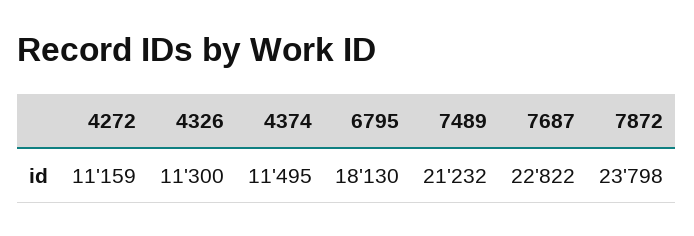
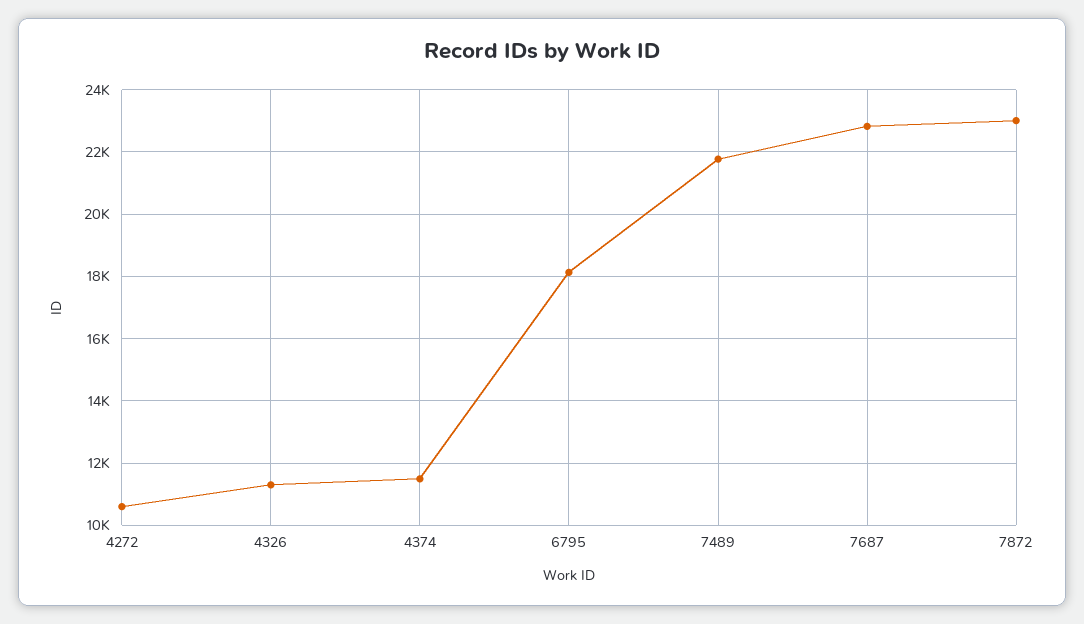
  {
-   "4272": 11159,
+   "4272": 10600,
    "4326": 11300,
    "4374": 11495,
    "6795": 18130,
-   "7489": 21232,
+   "7489": 21800,
    "7687": 22822,
-   "7872": 23798
+   "7872": 23000
  }

